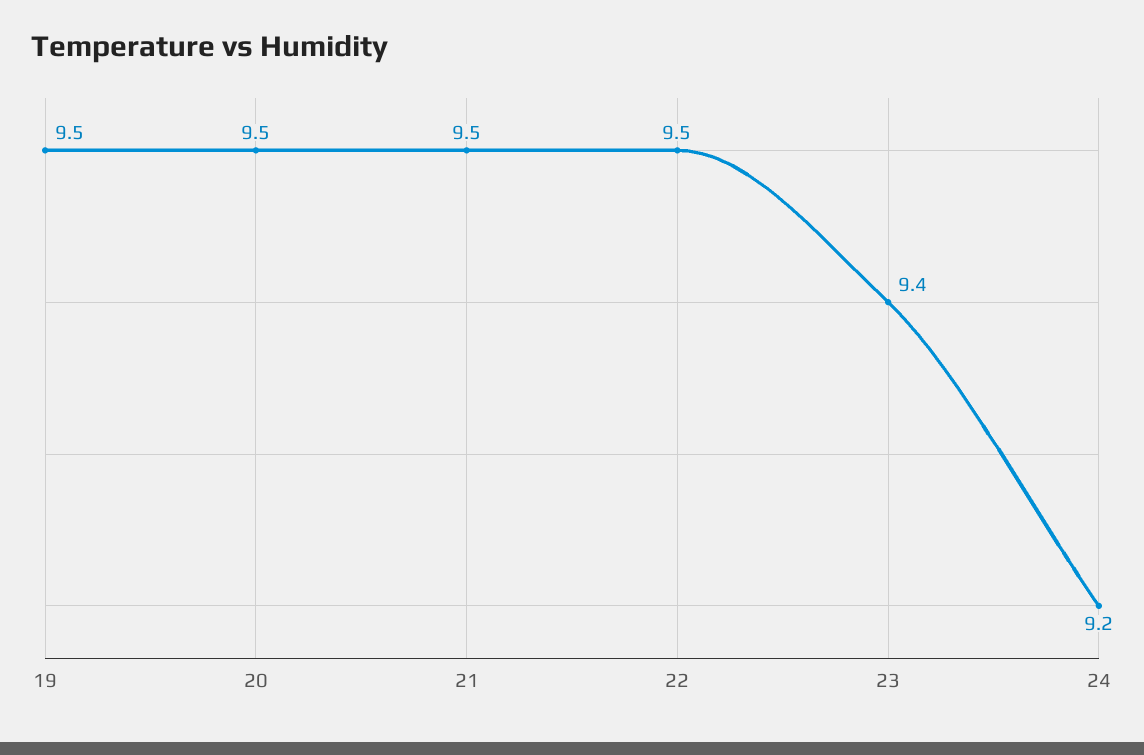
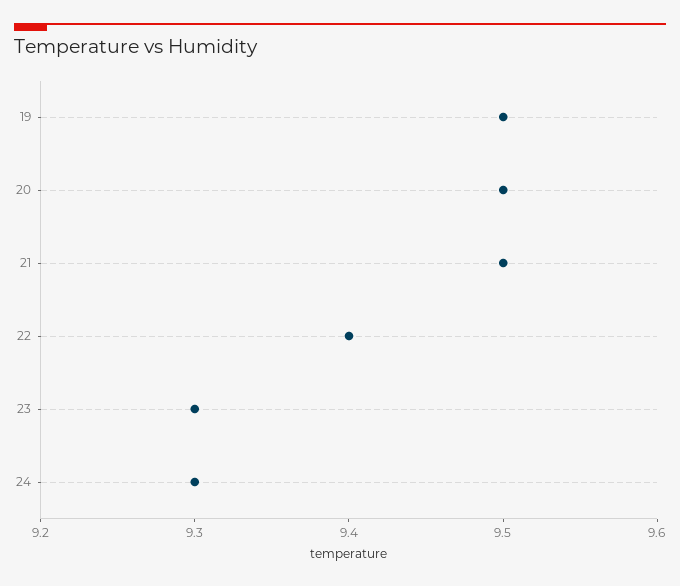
  {
    "19": 9.5,
    "20": 9.5,
    "21": 9.5,
-   "22": 9.5,
+   "22": 9.4,
-   "23": 9.4,
+   "23": 9.3,
-   "24": 9.2
+   "24": 9.3
  }

